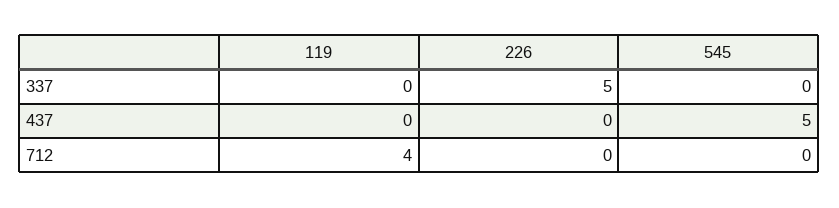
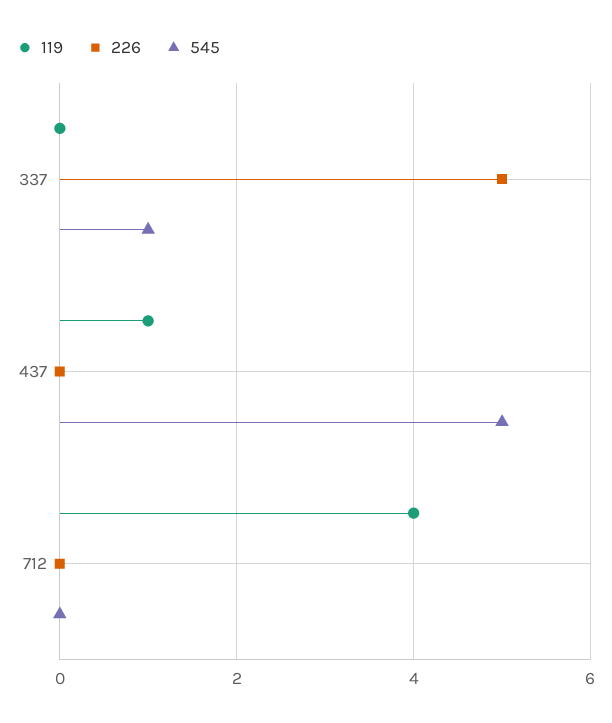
  {
    "119": {
      "337": 0,
-     "437": 0,
+     "437": 1,
      "712": 4
    },
    "226": {
      "337": 5,
      "437": 0,
      "712": 0
    },
    "545": {
-     "337": 0,
+     "337": 1,
      "437": 5,
      "712": 0
    }
  }

